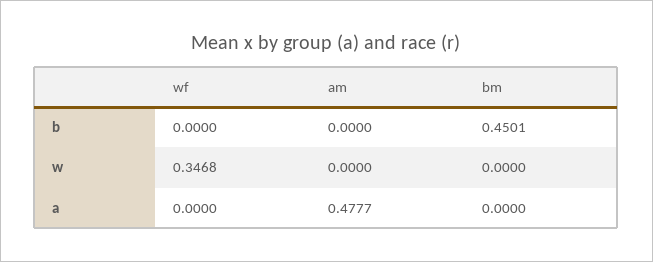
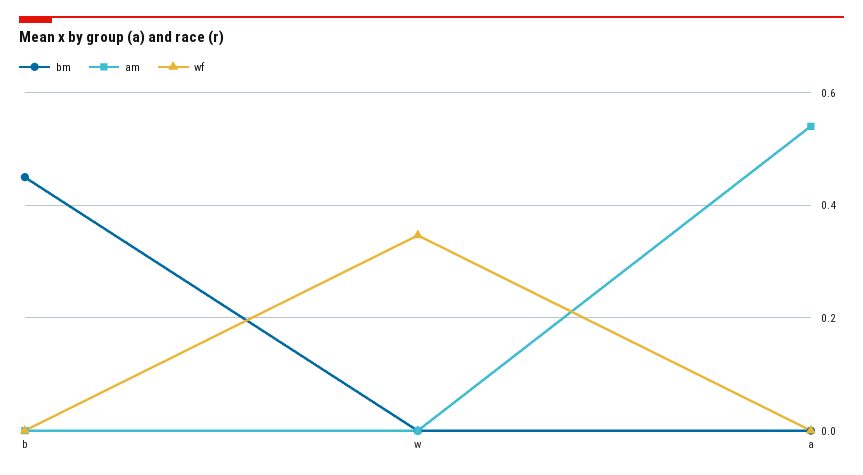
  {
    "wf": {
      "b": 0,
      "w": 0.3468,
      "a": 0
    },
    "am": {
      "b": 0,
      "w": 0,
-     "a": 0.4777
+     "a": 0.54
    },
    "bm": {
      "b": 0.4501,
      "w": 0,
      "a": 0
    }
  }

